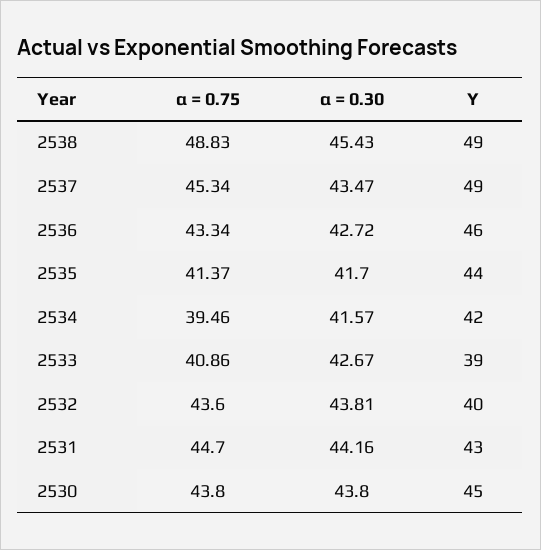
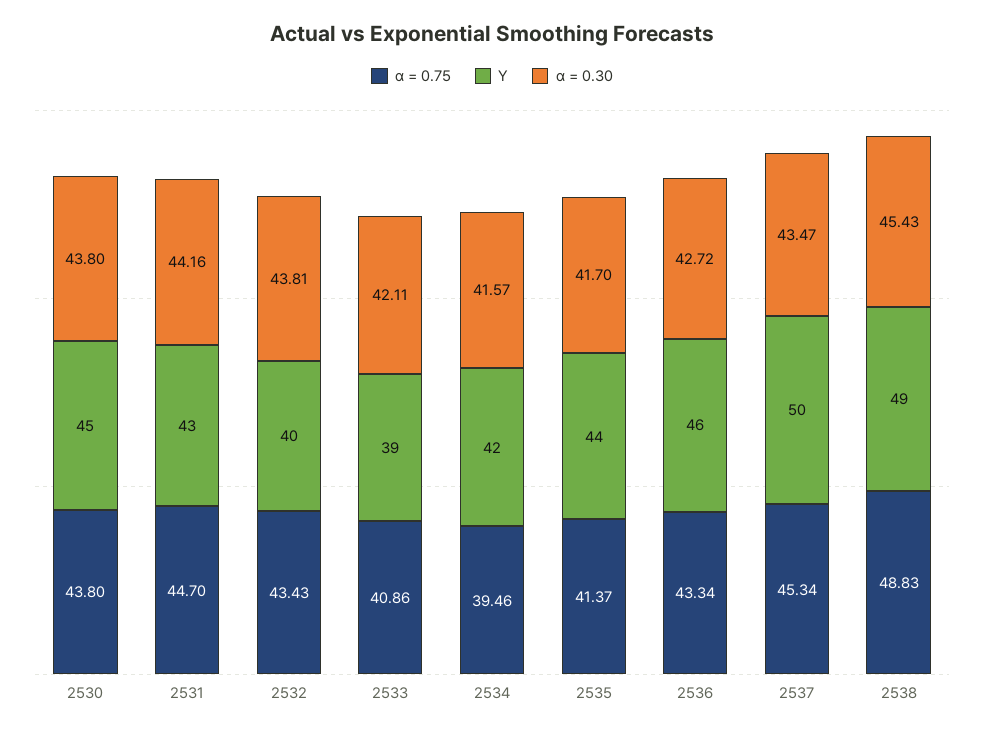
  {
    "α = 0.75": {
      "2538": 48.83,
      "2537": 45.34,
      "2536": 43.34,
      "2535": 41.37,
      "2534": 39.46,
      "2533": 40.86,
-     "2532": 43.6,
+     "2532": 43.43,
      "2531": 44.7,
      "2530": 43.8
    },
    "α = 0.30": {
      "2538": 45.43,
      "2537": 43.47,
      "2536": 42.72,
      "2535": 41.7,
      "2534": 41.57,
-     "2533": 42.67,
+     "2533": 42.11,
      "2532": 43.81,
      "2531": 44.16,
      "2530": 43.8
    },
    "Y": {
      "2538": 49,
-     "2537": 49,
+     "2537": 50,
      "2536": 46,
      "2535": 44,
      "2534": 42,
      "2533": 39,
      "2532": 40,
      "2531": 43,
      "2530": 45
    }
  }

